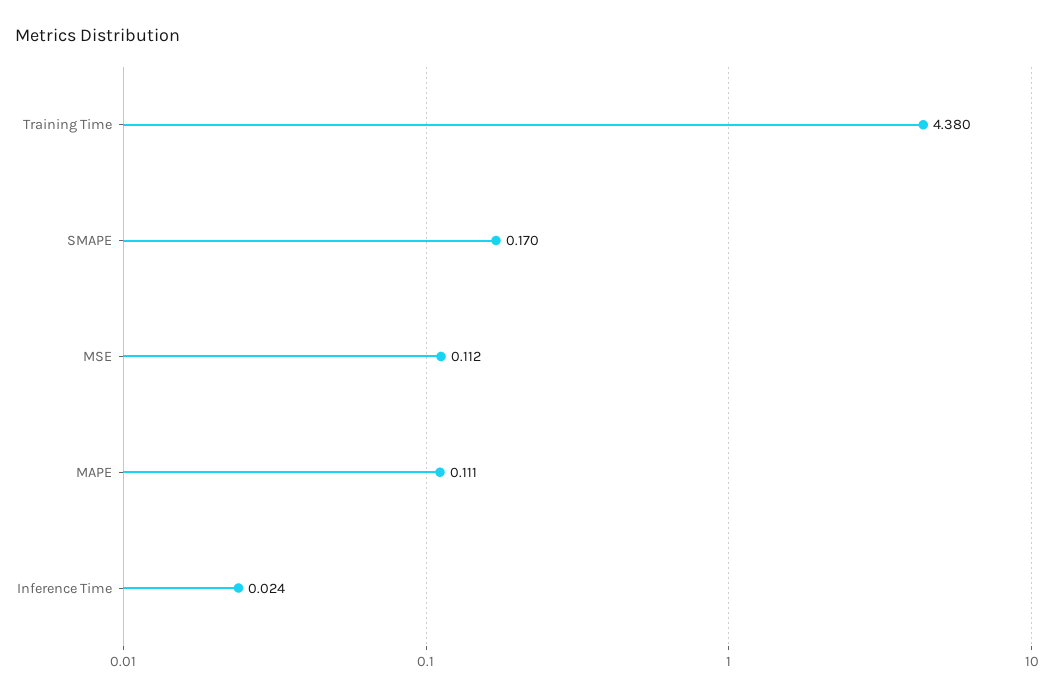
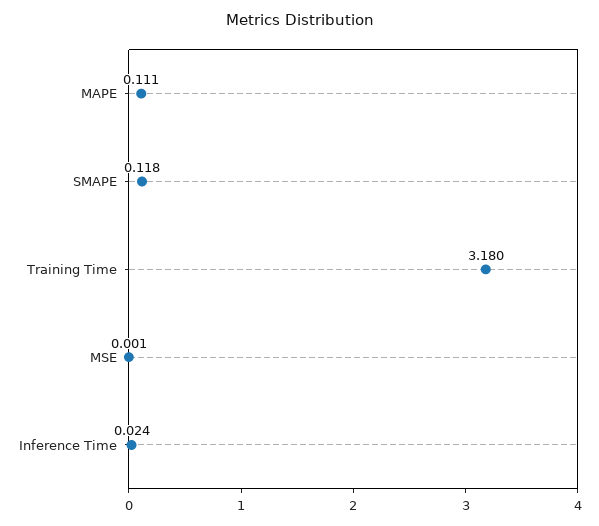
  {
-   "Training Time": 4.38,
+   "Training Time": 3.18,
-   "SMAPE": 0.17,
+   "SMAPE": 0.118,
-   "MSE": 0.112,
+   "MSE": 0.001,
    "MAPE": 0.111,
    "Inference Time": 0.024
  }

